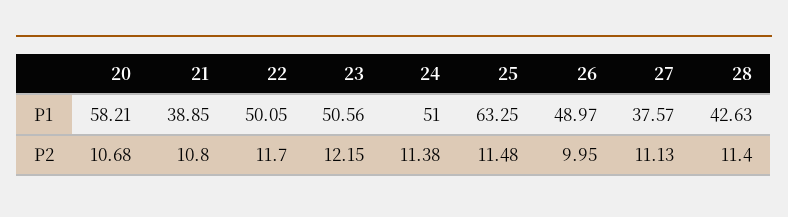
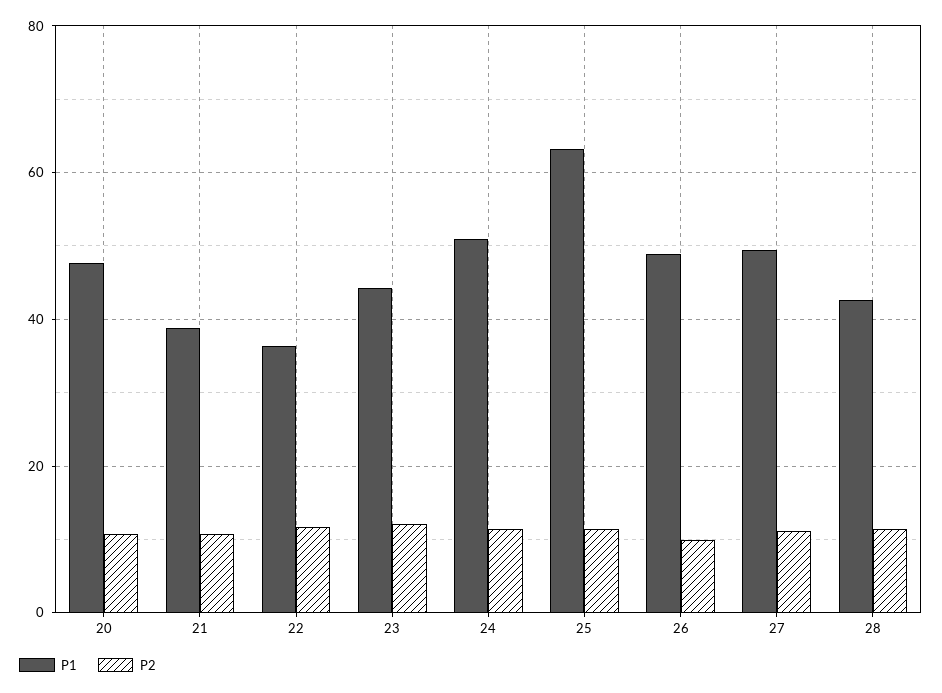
  {
    "P1": {
-     "20": 58.21,
+     "20": 48,
      "21": 38.85,
-     "22": 50.05,
+     "22": 36,
-     "23": 50.56,
+     "23": 44,
      "24": 51,
      "25": 63.25,
      "26": 48.97,
-     "27": 37.57,
+     "27": 50,
      "28": 42.63
    },
    "P2": {
      "20": 10.68,
      "21": 10.8,
      "22": 11.7,
      "23": 12.15,
      "24": 11.38,
      "25": 11.48,
      "26": 9.95,
      "27": 11.13,
      "28": 11.4
    }
  }

